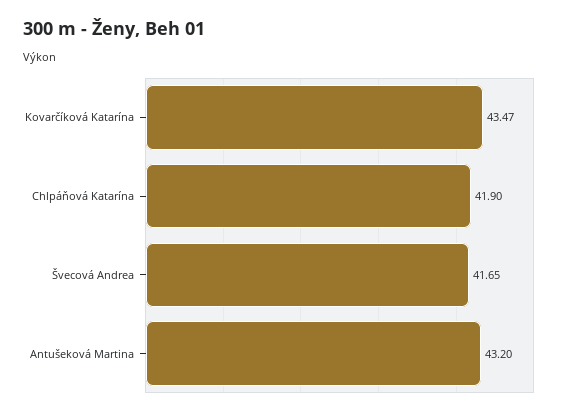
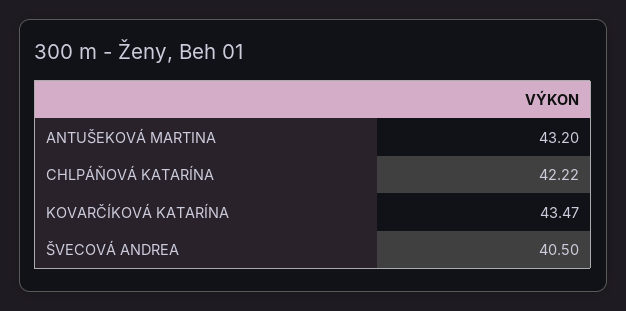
  {
    "Kovarčíková Katarína": 43.47,
-   "Chlpáňová Katarína": 41.9,
+   "Chlpáňová Katarína": 42.22,
-   "Švecová Andrea": 41.65,
+   "Švecová Andrea": 40.5,
    "Antušeková Martina": 43.2
  }

